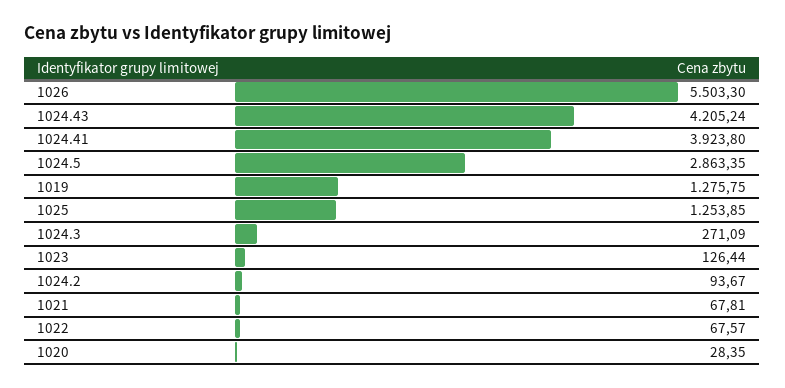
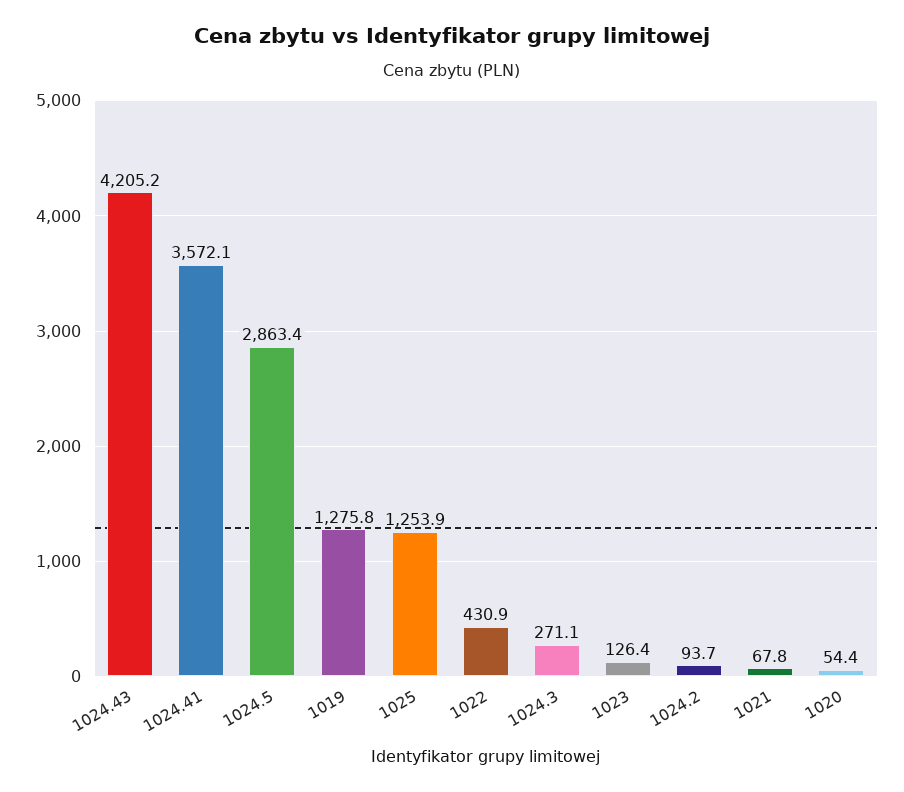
  {
-   "1026": 5503.3,
    "1024.43": 4205.24,
-   "1024.41": 3923.8,
+   "1024.41": 3572.1,
    "1024.5": 2863.35,
    "1019": 1275.75,
    "1025": 1253.85,
    "1024.3": 271.09,
    "1023": 126.44,
    "1024.2": 93.67,
    "1021": 67.81,
-   "1022": 67.57,
+   "1022": 430.9,
-   "1020": 28.35
+   "1020": 54.4
  }

